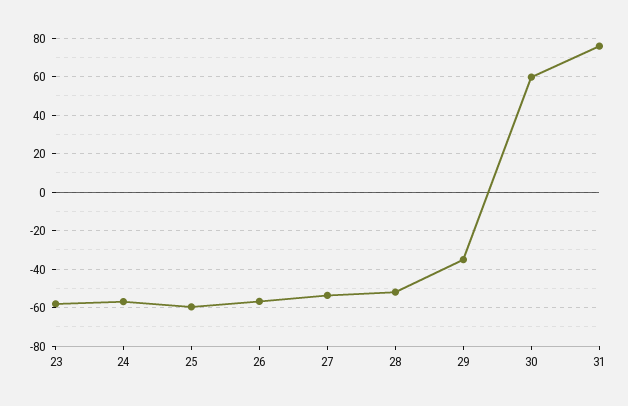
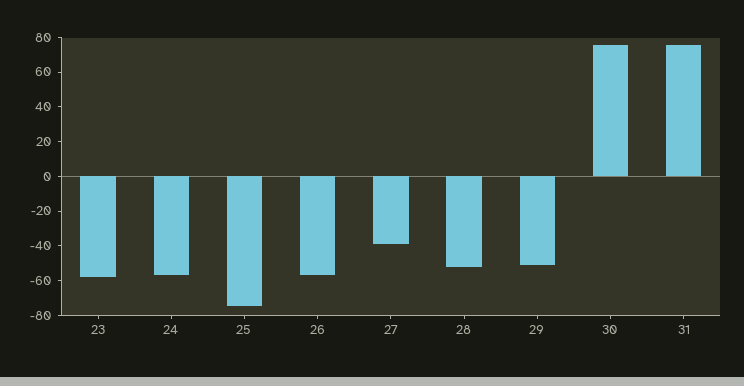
  {
    "23": -60,
    "24": -55,
-   "25": -60,
+   "25": -75,
    "26": -55,
-   "27": -55,
+   "27": -40,
    "28": -50,
-   "29": -35,
+   "29": -50,
-   "30": 60,
+   "30": 75,
    "31": 75
  }

